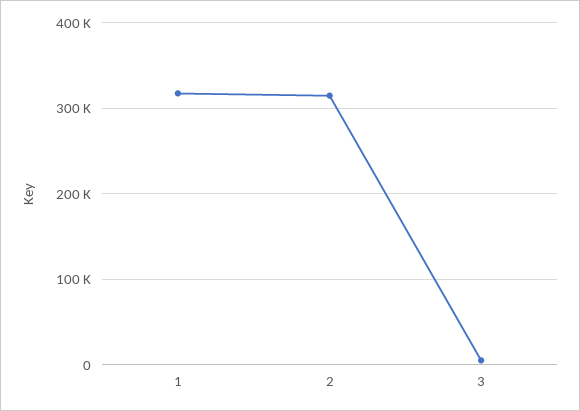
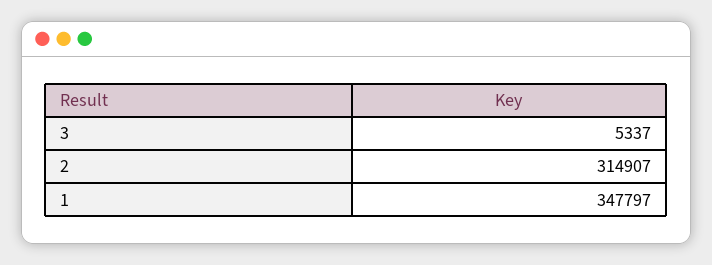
  {
-   "1": 320000,
+   "1": 347797,
    "2": 314907,
    "3": 5337
  }

